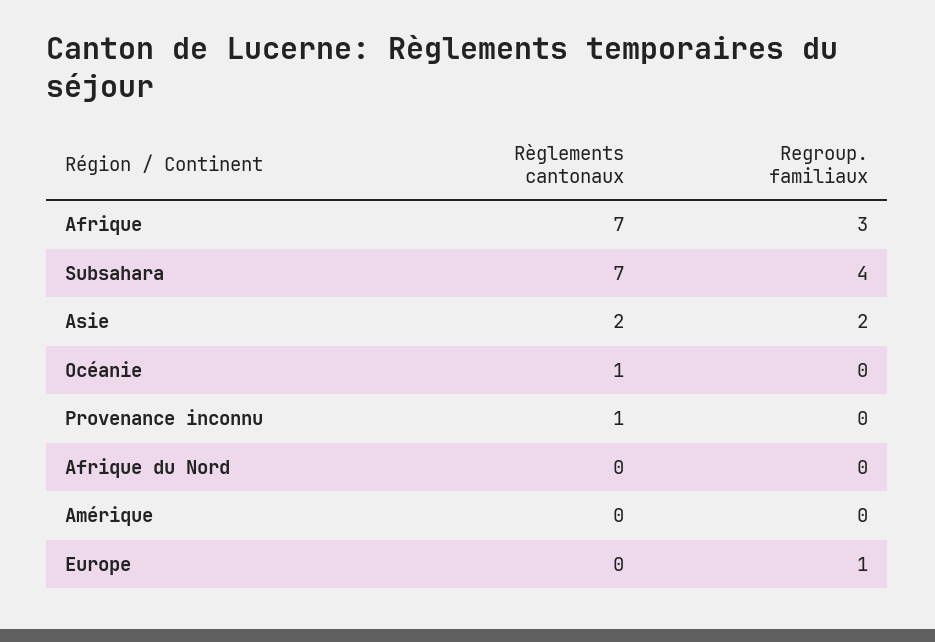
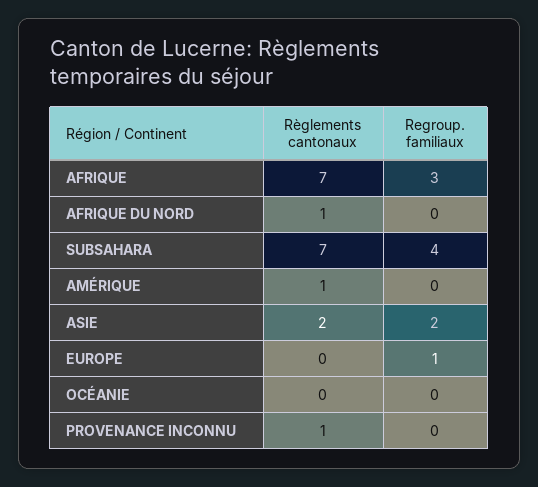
  {
    "Règlements cantonaux": {
      "Afrique": 7,
      "Subsahara": 7,
      "Asie": 2,
-     "Océanie": 1,
+     "Océanie": 0,
      "Provenance inconnu": 1,
-     "Afrique du Nord": 0,
+     "Afrique du Nord": 1,
-     "Amérique": 0,
+     "Amérique": 1,
      "Europe": 0
    },
    "Regroup. familiaux": {
      "Afrique": 3,
      "Subsahara": 4,
      "Asie": 2,
      "Océanie": 0,
      "Provenance inconnu": 0,
      "Afrique du Nord": 0,
      "Amérique": 0,
      "Europe": 1
    }
  }

